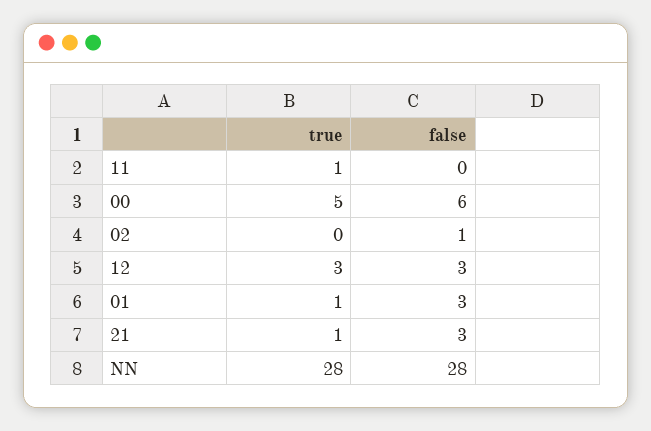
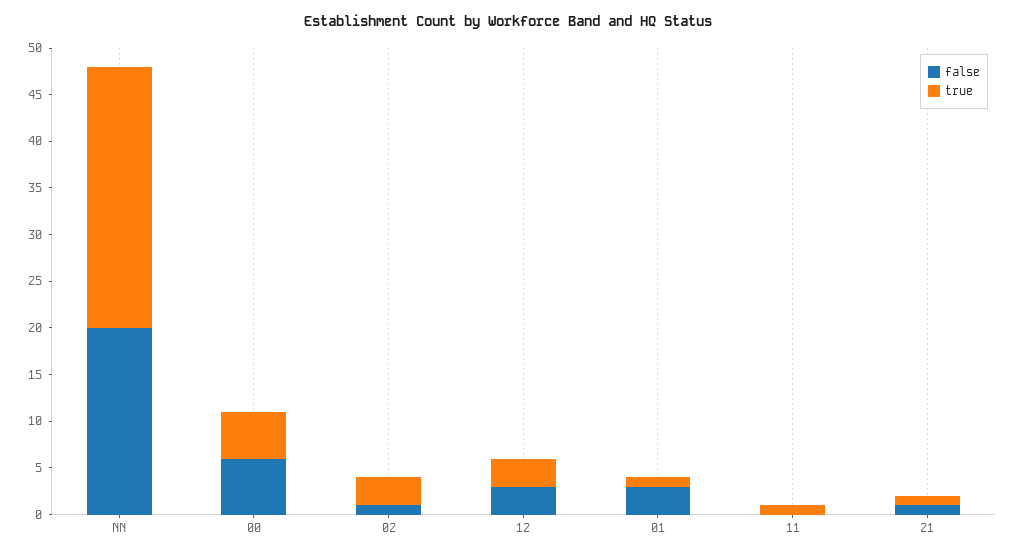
  {
    "true": {
      "11": 1,
      "00": 5,
-     "02": 0,
+     "02": 3,
      "12": 3,
      "01": 1,
      "21": 1,
      "NN": 28
    },
    "false": {
      "11": 0,
      "00": 6,
      "02": 1,
      "12": 3,
      "01": 3,
-     "21": 3,
+     "21": 1,
-     "NN": 28
+     "NN": 20
    }
  }

